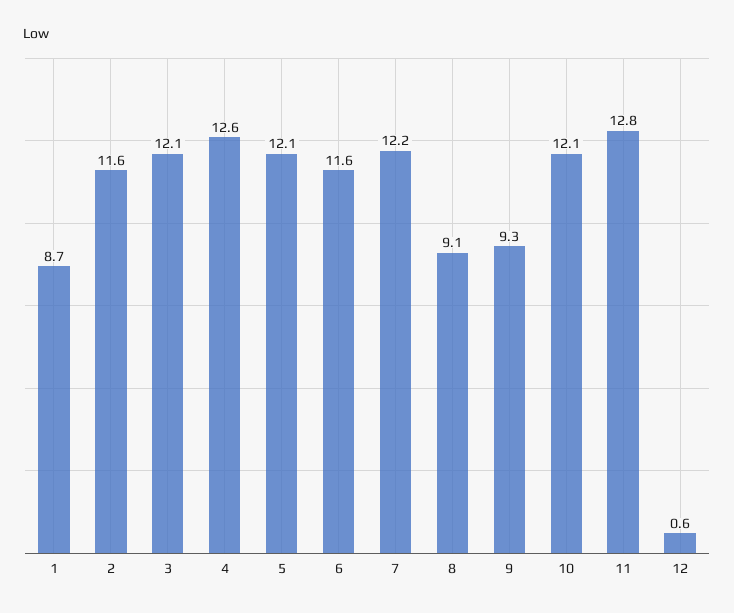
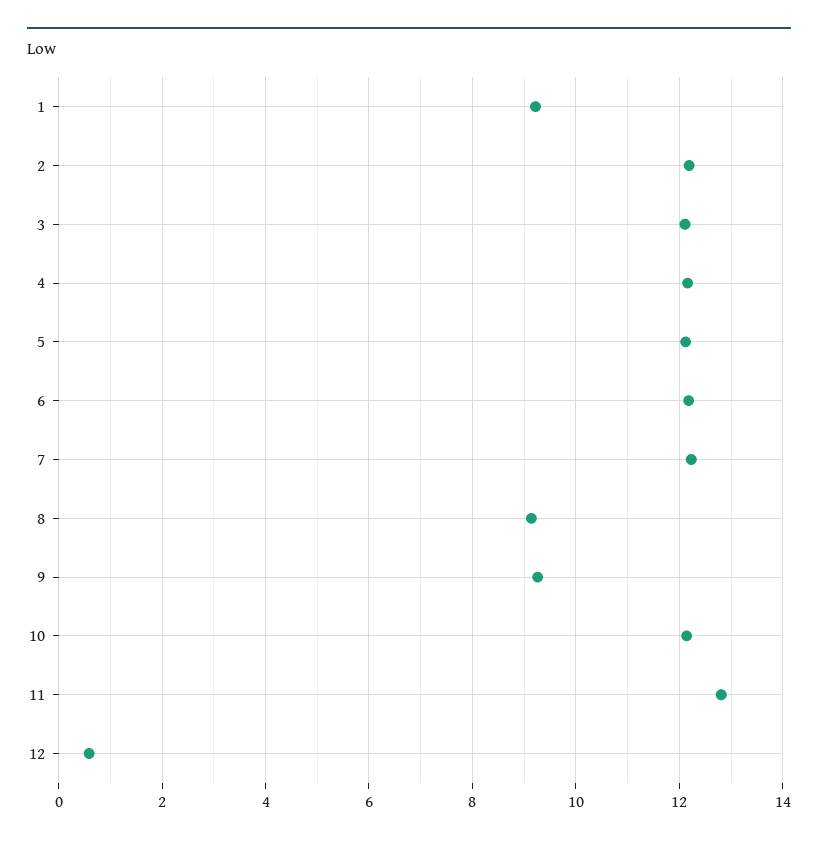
  {
-   "1": 8.7,
+   "1": 9.2,
-   "2": 11.6,
+   "2": 12.2,
    "3": 12.1,
-   "4": 12.6,
+   "4": 12.2,
    "5": 12.1,
-   "6": 11.6,
+   "6": 12.2,
    "7": 12.2,
    "8": 9.1,
    "9": 9.3,
    "10": 12.1,
    "11": 12.8,
    "12": 0.6
  }

